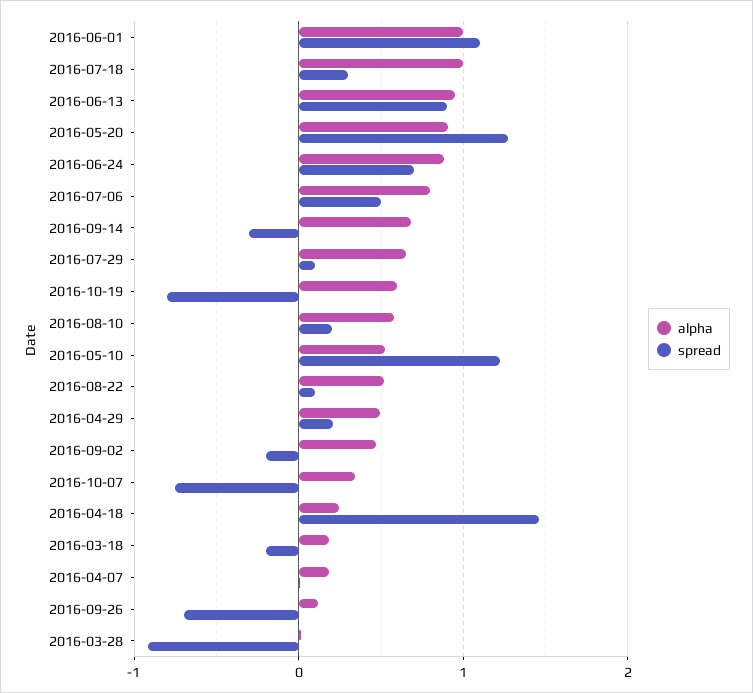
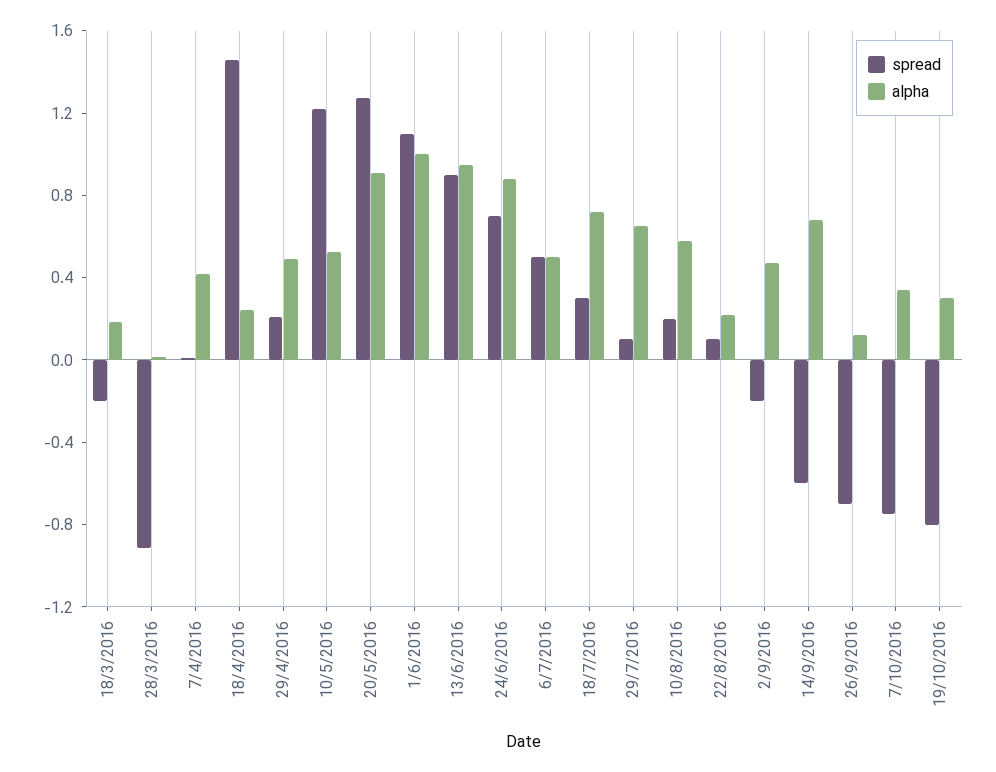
  {
    "alpha": {
      "2016-06-01": 1,
-     "2016-07-18": 1,
+     "2016-07-18": 0.7,
      "2016-06-13": 1,
      "2016-05-20": 0.9,
      "2016-06-24": 0.9,
-     "2016-07-06": 0.8,
+     "2016-07-06": 0.5,
      "2016-09-14": 0.7,
      "2016-07-29": 0.7,
-     "2016-10-19": 0.6,
+     "2016-10-19": 0.3,
      "2016-08-10": 0.6,
      "2016-05-10": 0.5,
-     "2016-08-22": 0.5,
+     "2016-08-22": 0.2,
      "2016-04-29": 0.5,
      "2016-09-02": 0.5,
      "2016-10-07": 0.3,
      "2016-04-18": 0.2,
      "2016-03-18": 0.2,
-     "2016-04-07": 0.2,
+     "2016-04-07": 0.4,
      "2016-09-26": 0.1,
      "2016-03-28": 0
    },
    "spread": {
      "2016-06-01": 1.1,
      "2016-07-18": 0.3,
      "2016-06-13": 0.9,
      "2016-05-20": 1.3,
      "2016-06-24": 0.7,
      "2016-07-06": 0.5,
-     "2016-09-14": -0.3,
+     "2016-09-14": -0.6,
      "2016-07-29": 0.1,
      "2016-10-19": -0.8,
      "2016-08-10": 0.2,
      "2016-05-10": 1.2,
      "2016-08-22": 0.1,
      "2016-04-29": 0.2,
      "2016-09-02": -0.2,
      "2016-10-07": -0.8,
      "2016-04-18": 1.5,
      "2016-03-18": -0.2,
      "2016-04-07": 0,
      "2016-09-26": -0.7,
      "2016-03-28": -0.9
    }
  }

